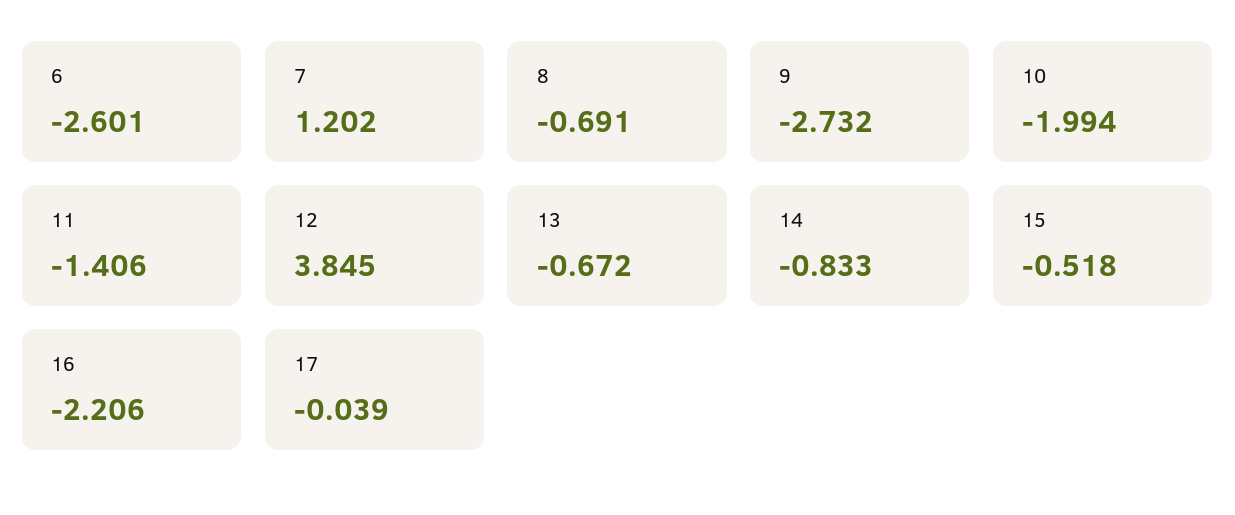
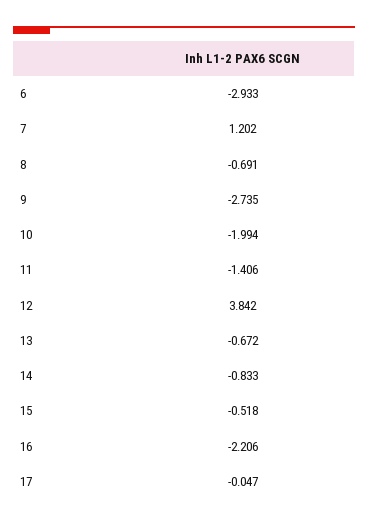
  {
-   "6": -2.601,
+   "6": -2.933,
    "7": 1.202,
    "8": -0.691,
-   "9": -2.732,
+   "9": -2.735,
    "10": -1.994,
    "11": -1.406,
-   "12": 3.845,
+   "12": 3.842,
    "13": -0.672,
    "14": -0.833,
    "15": -0.518,
    "16": -2.206,
-   "17": -0.039
+   "17": -0.047
  }

